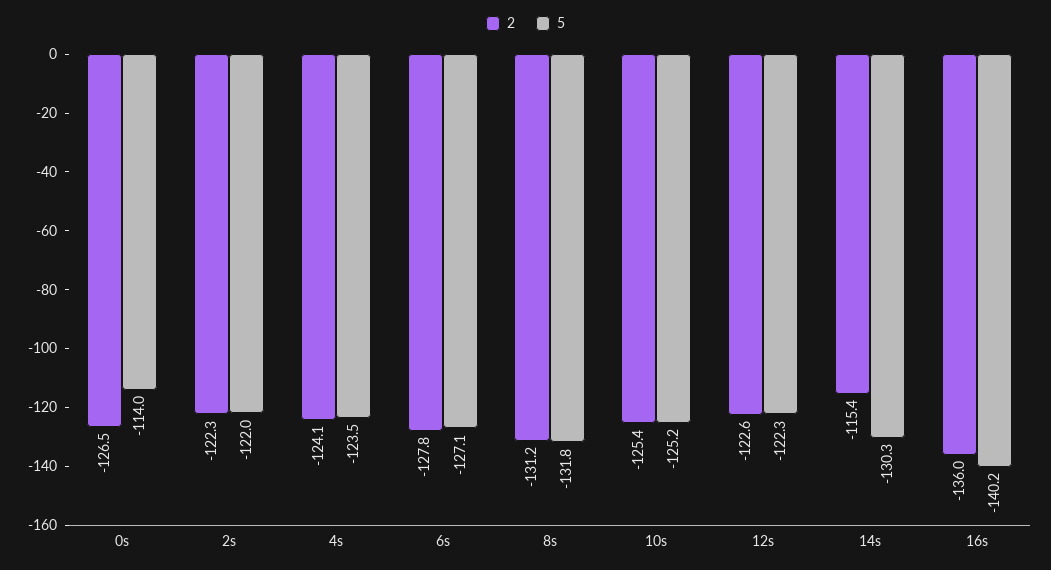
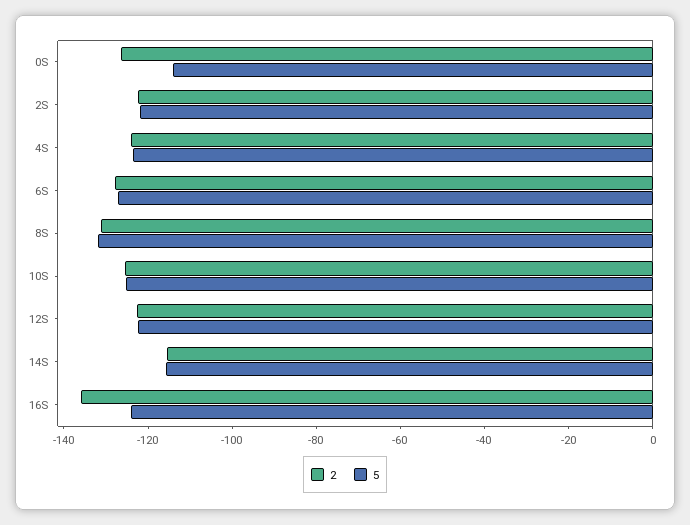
  {
    "2": {
      "0s": -126.5,
      "2s": -122.3,
      "4s": -124.1,
      "6s": -127.8,
      "8s": -131.2,
      "10s": -125.4,
      "12s": -122.6,
      "14s": -115.4,
      "16s": -136
    },
    "5": {
      "0s": -114,
      "2s": -122,
      "4s": -123.5,
      "6s": -127.1,
      "8s": -131.8,
      "10s": -125.2,
      "12s": -122.3,
-     "14s": -130.3,
+     "14s": -115,
-     "16s": -140.2
+     "16s": -125
    }
  }

